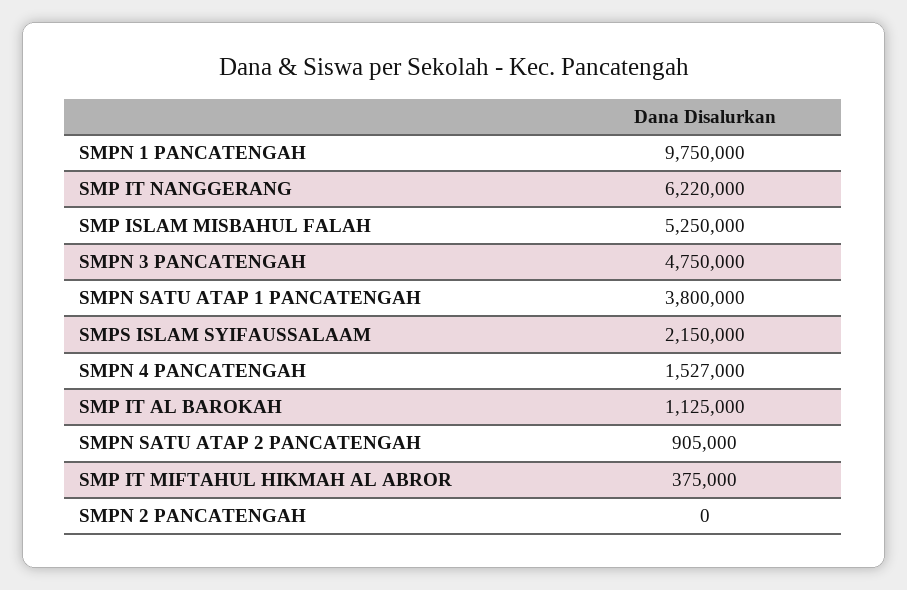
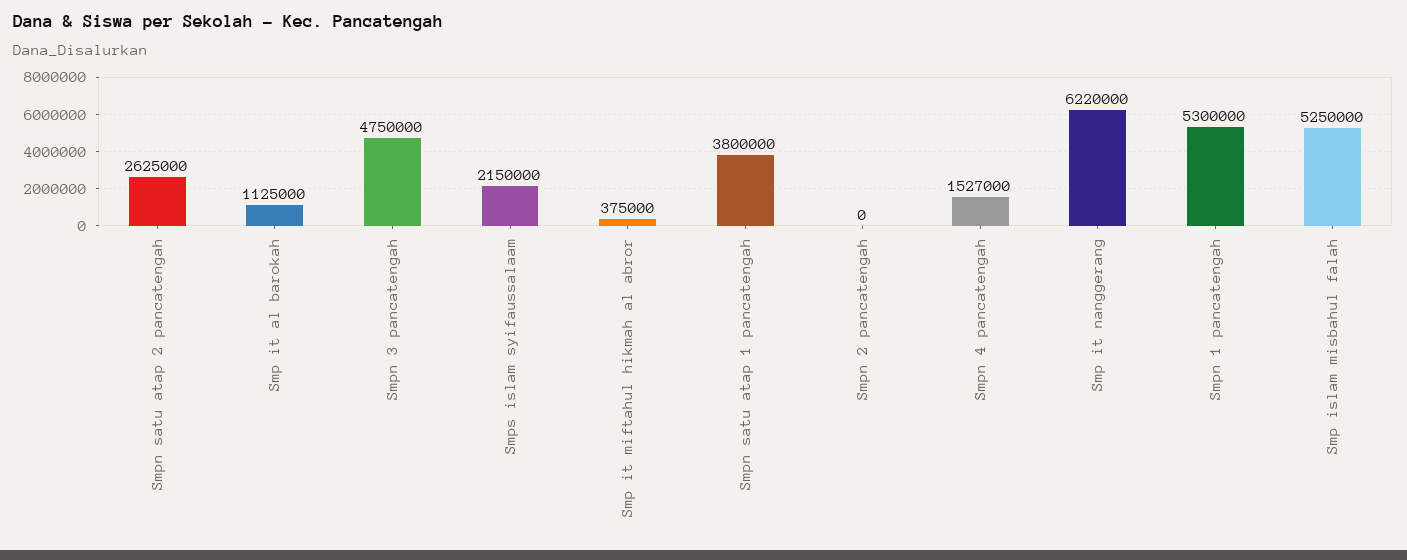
  {
-   "SMPN 1 PANCATENGAH": 9750000,
+   "SMPN 1 PANCATENGAH": 5300000,
    "SMP IT NANGGERANG": 6220000,
    "SMP ISLAM MISBAHUL FALAH": 5250000,
    "SMPN 3 PANCATENGAH": 4750000,
    "SMPN SATU ATAP 1 PANCATENGAH": 3800000,
    "SMPS ISLAM SYIFAUSSALAAM": 2150000,
    "SMPN 4 PANCATENGAH": 1527000,
    "SMP IT AL BAROKAH": 1125000,
-   "SMPN SATU ATAP 2 PANCATENGAH": 905000,
+   "SMPN SATU ATAP 2 PANCATENGAH": 2625000,
    "SMP IT MIFTAHUL HIKMAH AL ABROR": 375000,
    "SMPN 2 PANCATENGAH": 0
  }

